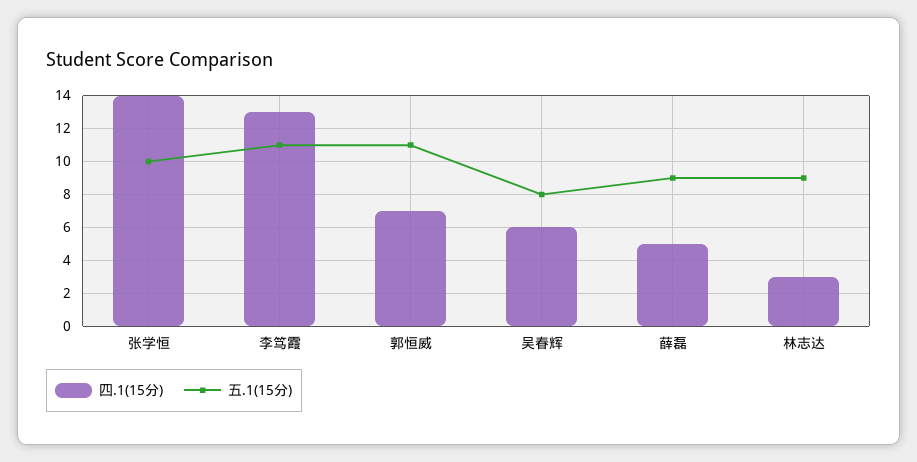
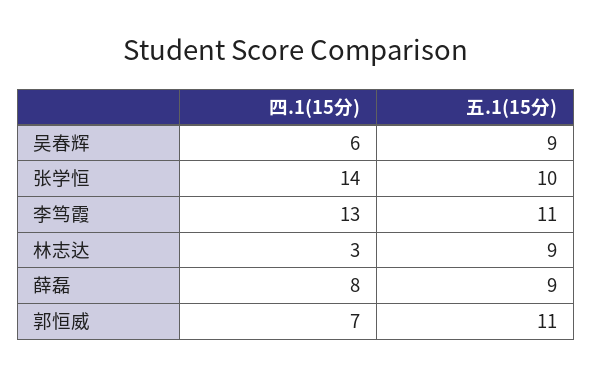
  {
    "四.1(15分)": {
      "张学恒": 14,
      "李笃霞": 13,
      "郭恒威": 7,
      "吴春辉": 6,
-     "薛磊": 5,
+     "薛磊": 8,
      "林志达": 3
    },
    "五.1(15分)": {
      "张学恒": 10,
      "李笃霞": 11,
      "郭恒威": 11,
-     "吴春辉": 8,
+     "吴春辉": 9,
      "薛磊": 9,
      "林志达": 9
    }
  }

